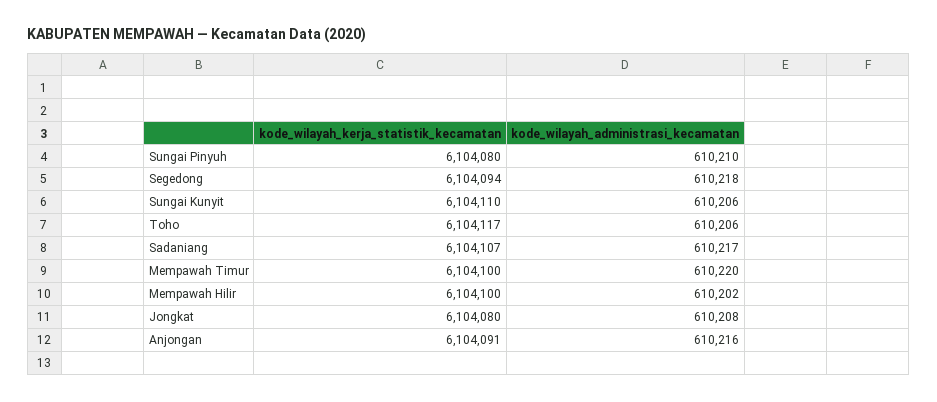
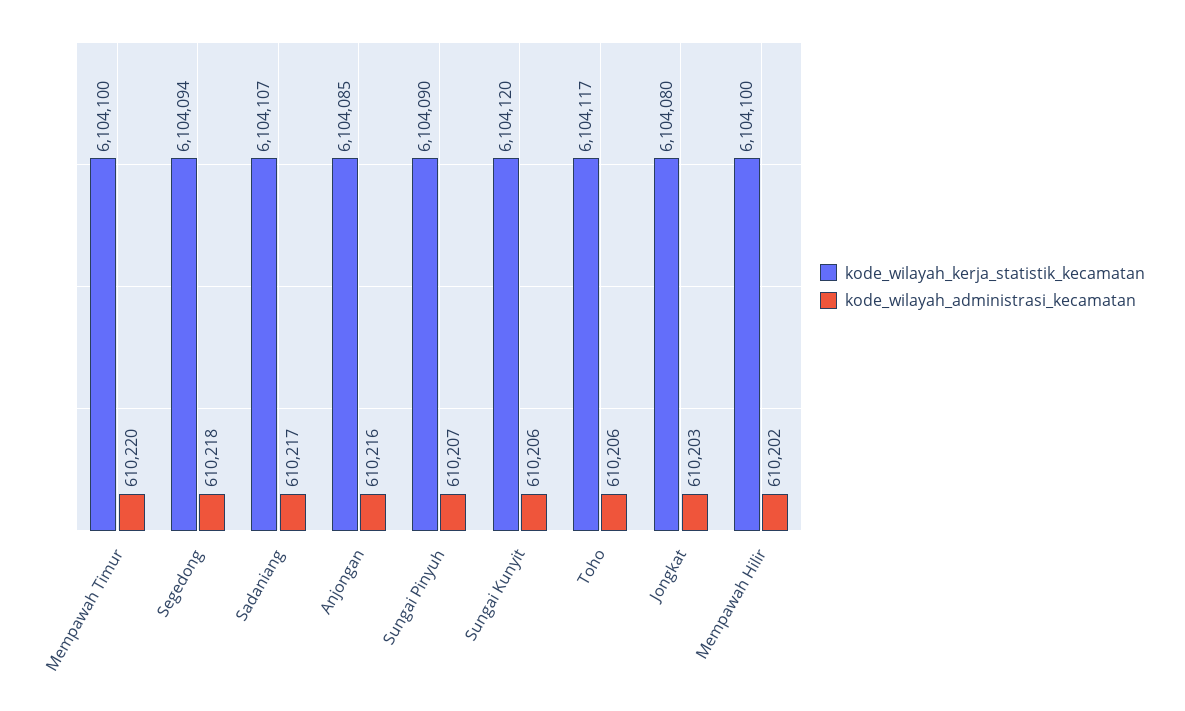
  {
    "kode_wilayah_kerja_statistik_kecamatan": {
-     "Sungai Pinyuh": 6104080,
+     "Sungai Pinyuh": 6104090,
      "Segedong": 6104094,
-     "Sungai Kunyit": 6104110,
+     "Sungai Kunyit": 6104120,
      "Toho": 6104117,
      "Sadaniang": 6104107,
      "Mempawah Timur": 6104100,
      "Mempawah Hilir": 6104100,
      "Jongkat": 6104080,
-     "Anjongan": 6104091
+     "Anjongan": 6104085
    },
    "kode_wilayah_administrasi_kecamatan": {
-     "Sungai Pinyuh": 610210,
+     "Sungai Pinyuh": 610207,
      "Segedong": 610218,
      "Sungai Kunyit": 610206,
      "Toho": 610206,
      "Sadaniang": 610217,
      "Mempawah Timur": 610220,
      "Mempawah Hilir": 610202,
-     "Jongkat": 610208,
+     "Jongkat": 610203,
      "Anjongan": 610216
    }
  }

